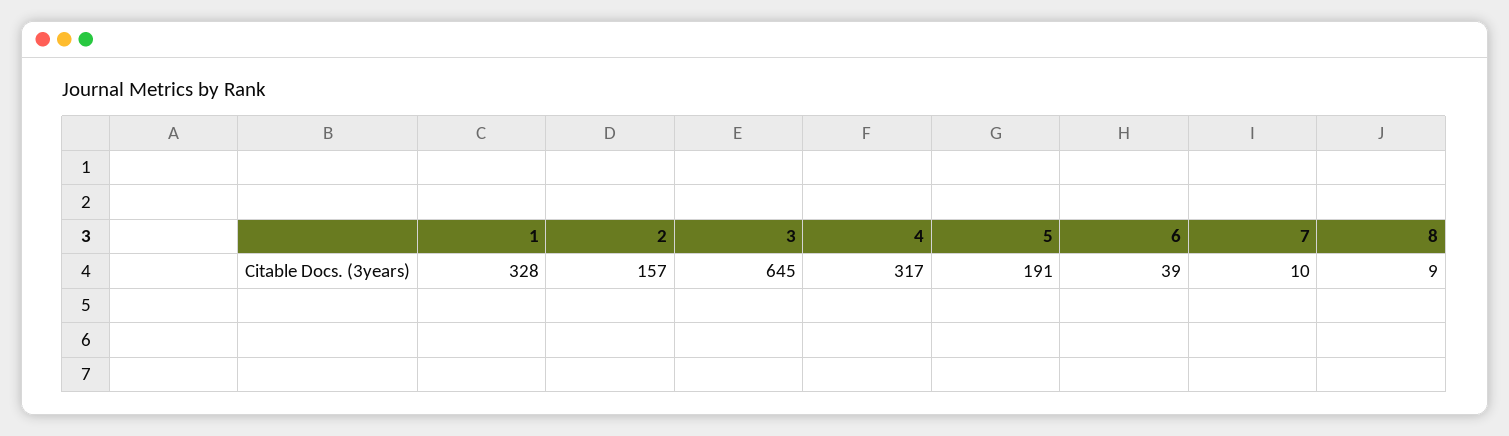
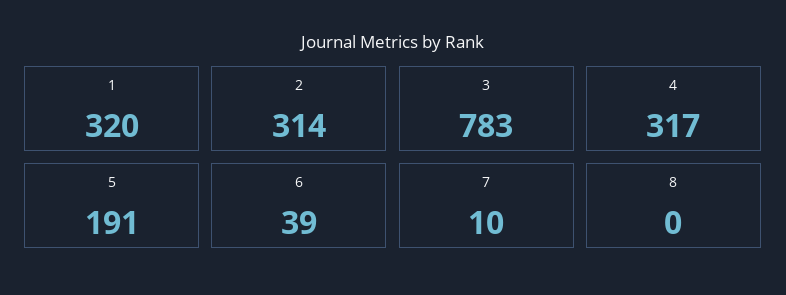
  {
-   "1": 328,
+   "1": 320,
-   "2": 157,
+   "2": 314,
-   "3": 645,
+   "3": 783,
    "4": 317,
    "5": 191,
    "6": 39,
    "7": 10,
-   "8": 9
+   "8": 0
  }

